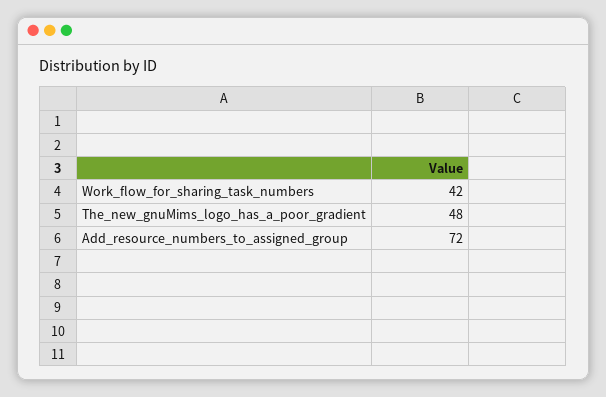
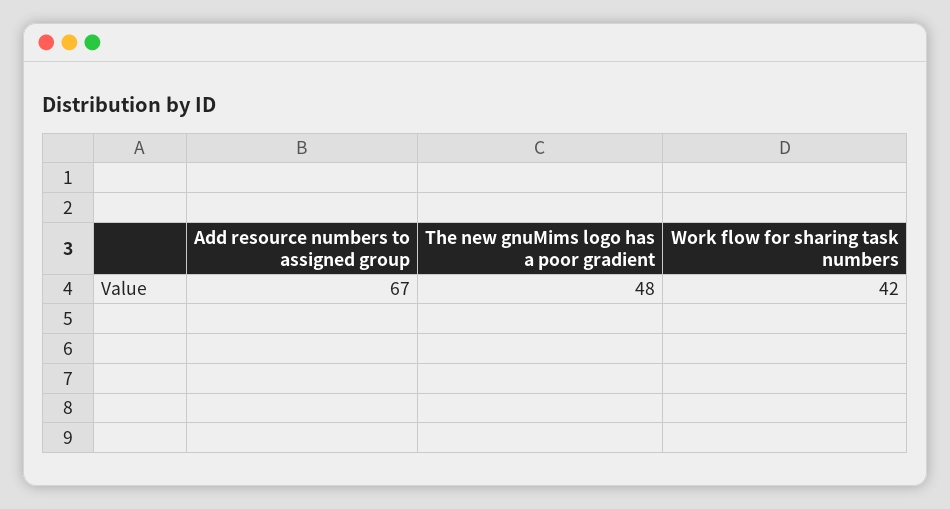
  {
    "Work_flow_for_sharing_task_numbers": 42,
    "The_new_gnuMims_logo_has_a_poor_gradient": 48,
-   "Add_resource_numbers_to_assigned_group": 72
+   "Add_resource_numbers_to_assigned_group": 67
  }

